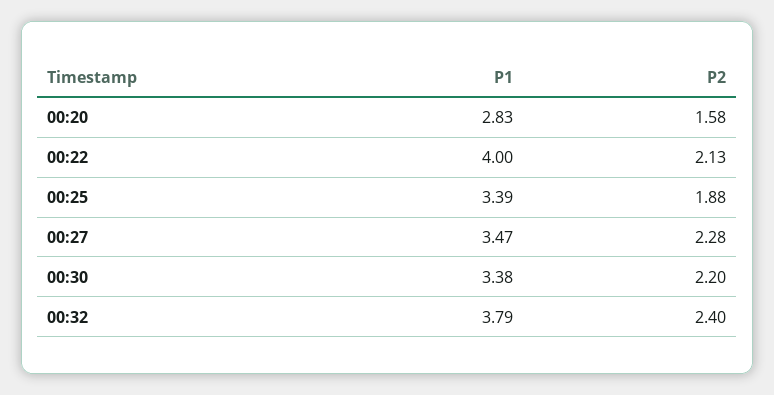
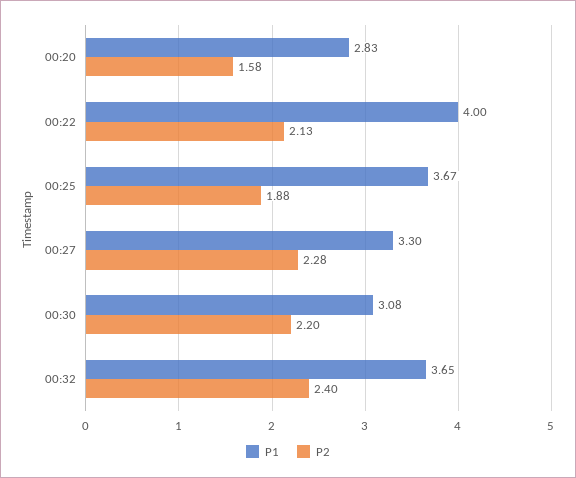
  {
    "P1": {
      "00:20": 2.83,
      "00:22": 4,
-     "00:25": 3.39,
+     "00:25": 3.67,
-     "00:27": 3.47,
+     "00:27": 3.3,
-     "00:30": 3.38,
+     "00:30": 3.08,
-     "00:32": 3.79
+     "00:32": 3.65
    },
    "P2": {
      "00:20": 1.58,
      "00:22": 2.13,
      "00:25": 1.88,
      "00:27": 2.28,
      "00:30": 2.2,
      "00:32": 2.4
    }
  }

